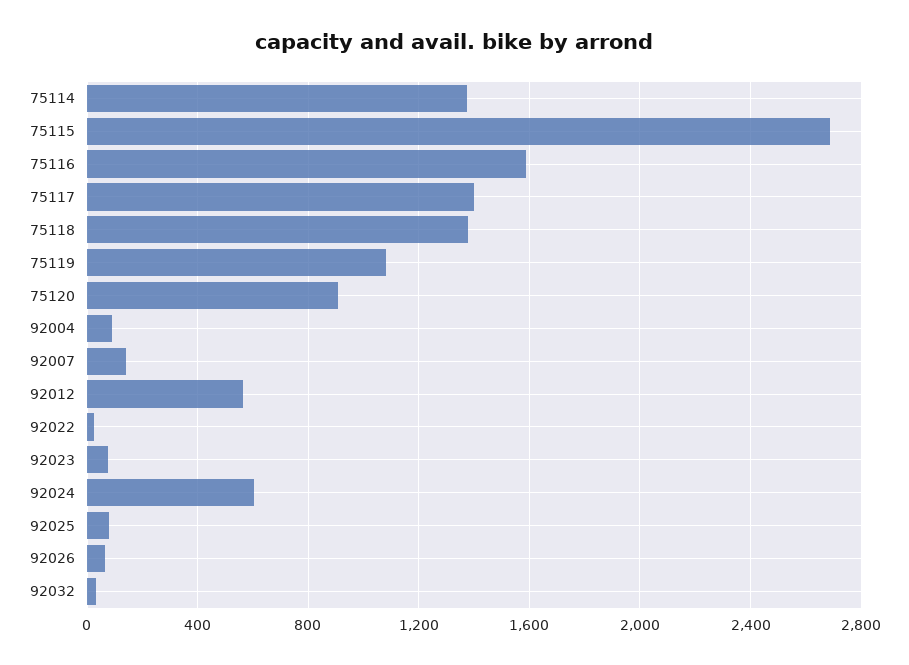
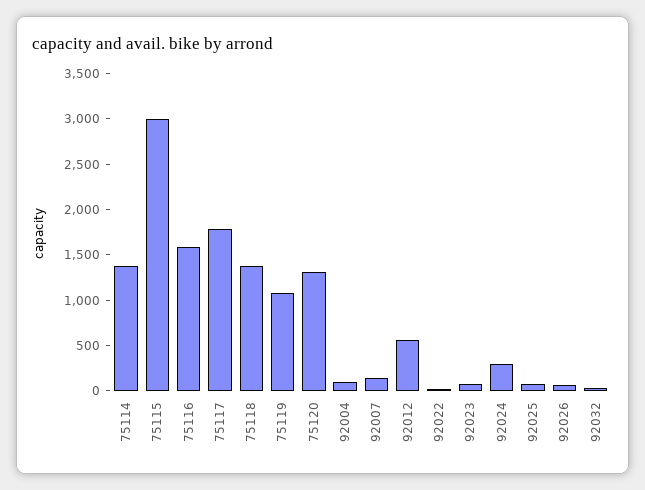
  {
    "75114": 1350,
-   "75115": 2700,
+   "75115": 3000,
    "75116": 1600,
-   "75117": 1400,
+   "75117": 1800,
    "75118": 1400,
    "75119": 1100,
-   "75120": 900,
+   "75120": 1300,
    "92004": 100,
    "92007": 150,
    "92012": 550,
    "92022": 0,
    "92023": 50,
-   "92024": 600,
+   "92024": 300,
    "92025": 100,
    "92026": 50,
    "92032": 50
  }

